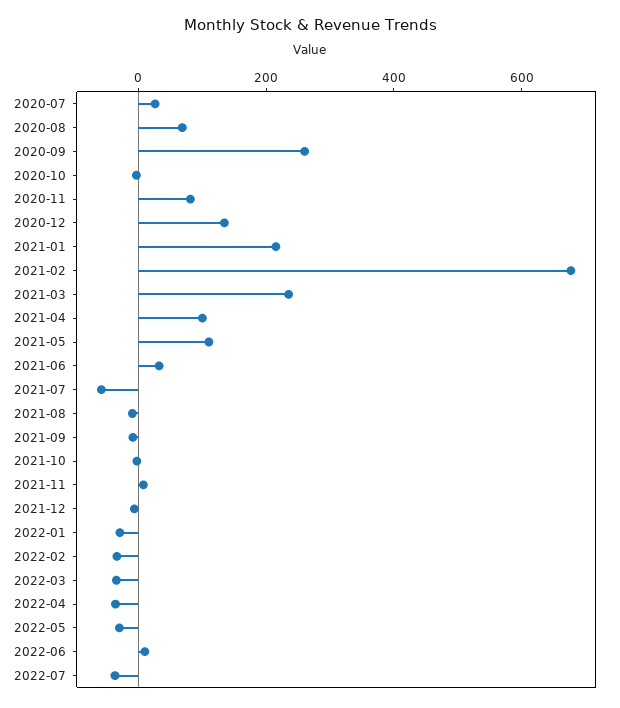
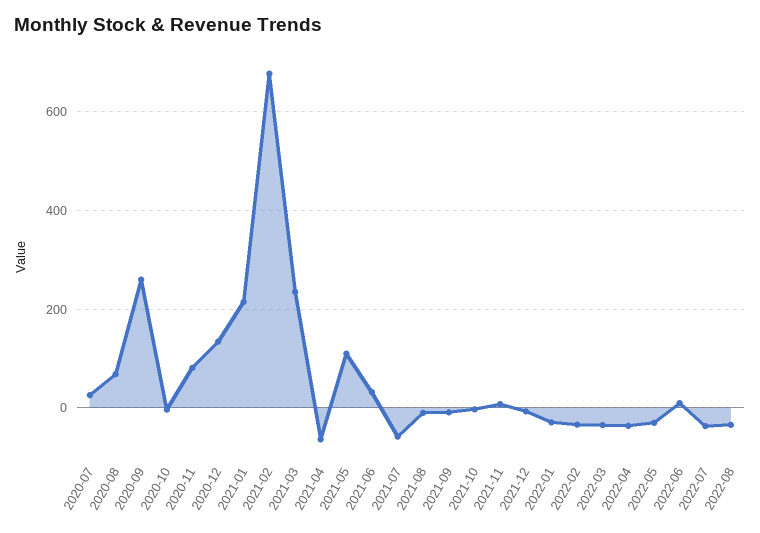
  {
    "2020-07": 20,
    "2020-08": 60,
    "2020-09": 260,
    "2020-10": 0,
    "2020-11": 80,
    "2020-12": 140,
    "2021-01": 220,
    "2021-02": 680,
    "2021-03": 240,
-   "2021-04": 100,
+   "2021-04": -60,
    "2021-05": 120,
    "2021-06": 40,
    "2021-07": -60,
    "2021-08": 0,
    "2021-09": 0,
    "2021-10": 0,
    "2021-11": 0,
    "2021-12": 0,
    "2022-01": -20,
    "2022-02": -40,
    "2022-03": -40,
    "2022-04": -40,
    "2022-05": -40,
    "2022-06": 0,
-   "2022-07": -40
+   "2022-07": -40,
+   "2022-08": -40
  }

